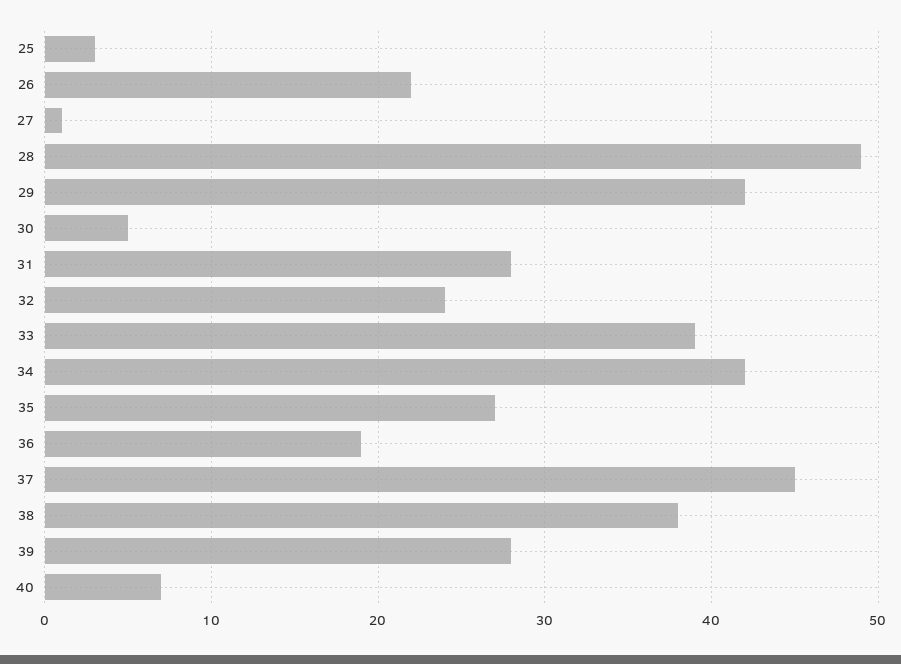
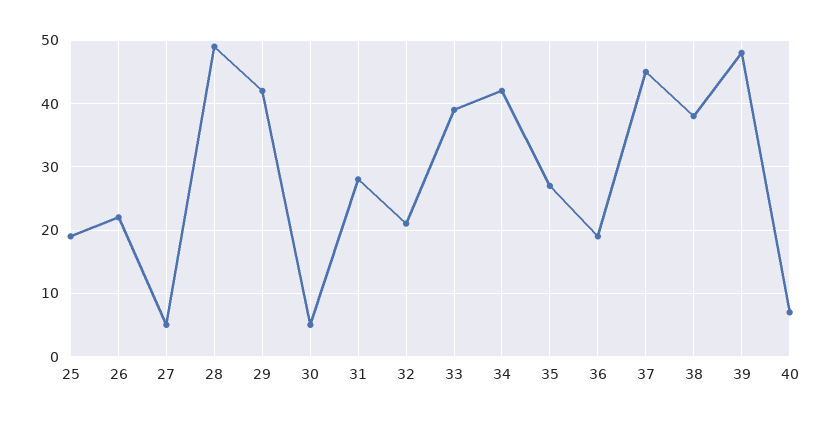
  {
-   "25": 3,
+   "25": 19,
    "26": 22,
-   "27": 1,
+   "27": 5,
    "28": 49,
    "29": 42,
    "30": 5,
    "31": 28,
-   "32": 24,
+   "32": 21,
    "33": 39,
    "34": 42,
    "35": 27,
    "36": 19,
    "37": 45,
    "38": 38,
-   "39": 28,
+   "39": 48,
    "40": 7
  }

